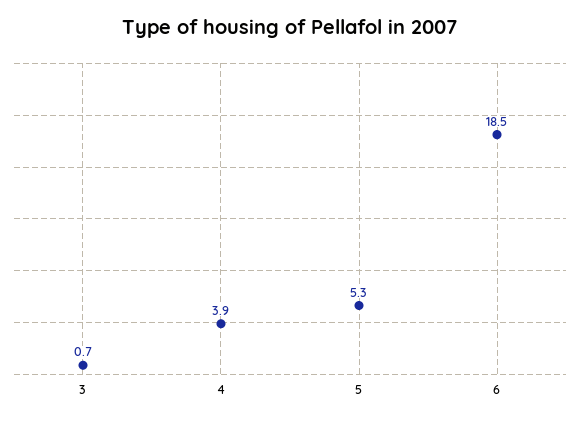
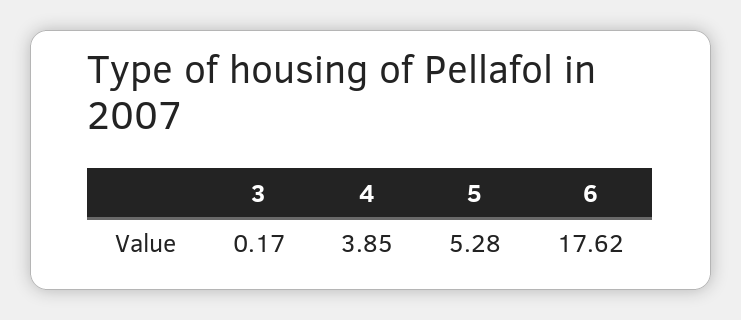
  {
-   "3": 0.7,
+   "3": 0.17,
    "4": 3.85,
    "5": 5.28,
-   "6": 18.5
+   "6": 17.62
  }

